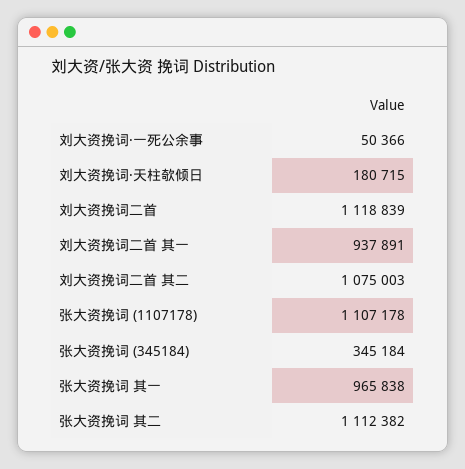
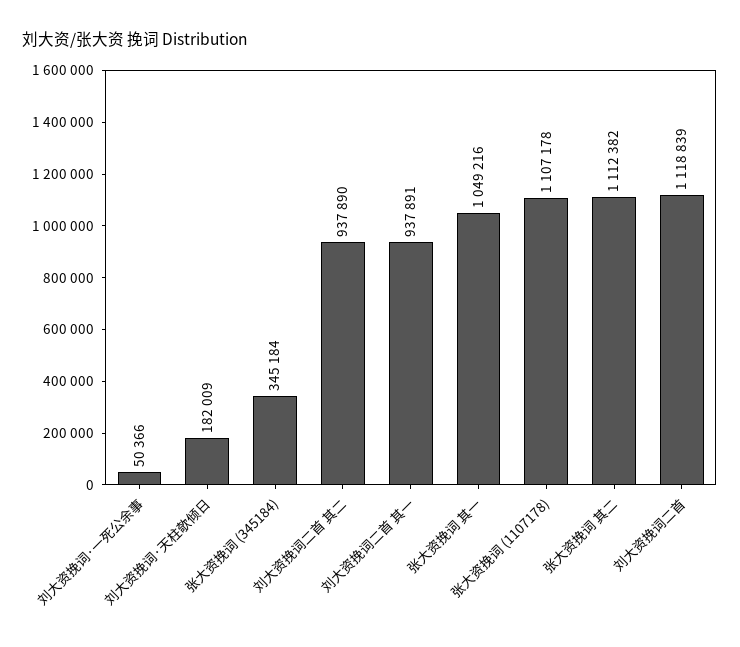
  {
    "刘大资挽词·一死公余事": 50366,
-   "刘大资挽词·天柱欹倾日": 180715,
+   "刘大资挽词·天柱欹倾日": 182009,
    "刘大资挽词二首": 1118839,
    "刘大资挽词二首 其一": 937891,
-   "刘大资挽词二首 其二": 1075003,
+   "刘大资挽词二首 其二": 937890,
    "张大资挽词 (1107178)": 1107178,
    "张大资挽词 (345184)": 345184,
-   "张大资挽词 其一": 965838,
+   "张大资挽词 其一": 1049216,
    "张大资挽词 其二": 1112382
  }

